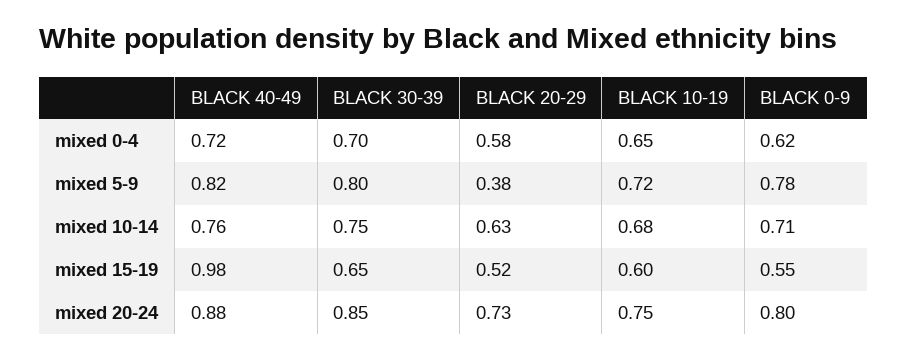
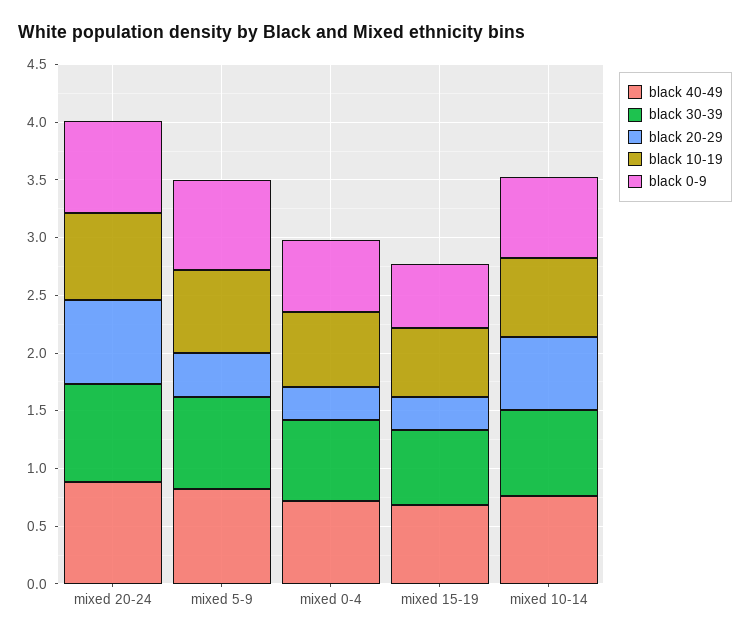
  {
    "BLACK 40-49": {
      "mixed 0-4": 0.72,
      "mixed 5-9": 0.82,
      "mixed 10-14": 0.76,
-     "mixed 15-19": 0.98,
+     "mixed 15-19": 0.7,
      "mixed 20-24": 0.88
    },
    "BLACK 30-39": {
      "mixed 0-4": 0.7,
      "mixed 5-9": 0.8,
      "mixed 10-14": 0.75,
      "mixed 15-19": 0.65,
      "mixed 20-24": 0.85
    },
    "BLACK 20-29": {
-     "mixed 0-4": 0.58,
+     "mixed 0-4": 0.3,
      "mixed 5-9": 0.38,
      "mixed 10-14": 0.63,
-     "mixed 15-19": 0.52,
+     "mixed 15-19": 0.3,
      "mixed 20-24": 0.73
    },
    "BLACK 10-19": {
      "mixed 0-4": 0.65,
      "mixed 5-9": 0.72,
      "mixed 10-14": 0.68,
      "mixed 15-19": 0.6,
      "mixed 20-24": 0.75
    },
    "BLACK 0-9": {
      "mixed 0-4": 0.62,
      "mixed 5-9": 0.78,
      "mixed 10-14": 0.71,
      "mixed 15-19": 0.55,
      "mixed 20-24": 0.8
    }
  }

